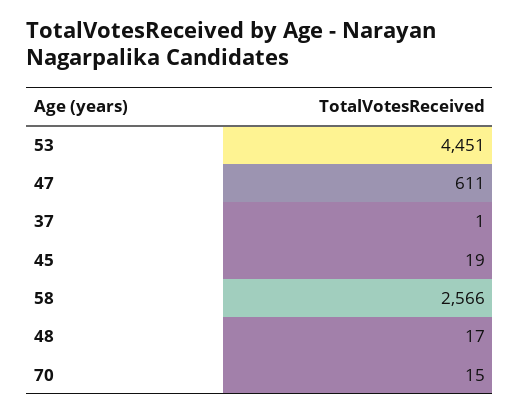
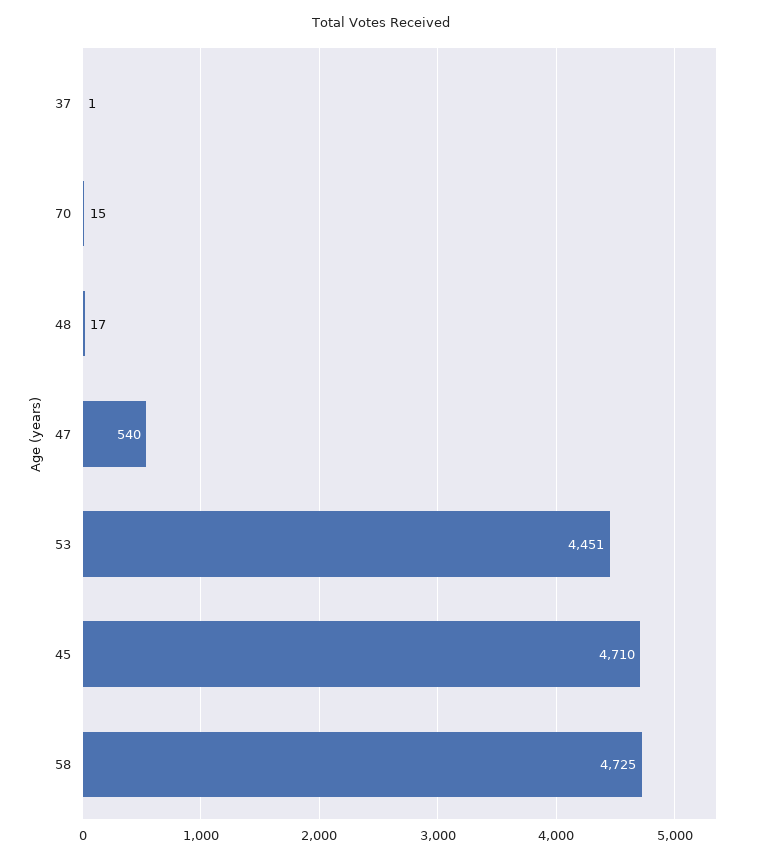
  {
    "53": 4451,
-   "47": 611,
+   "47": 540,
    "37": 1,
-   "45": 19,
+   "45": 4710,
-   "58": 2566,
+   "58": 4725,
    "48": 17,
    "70": 15
  }

